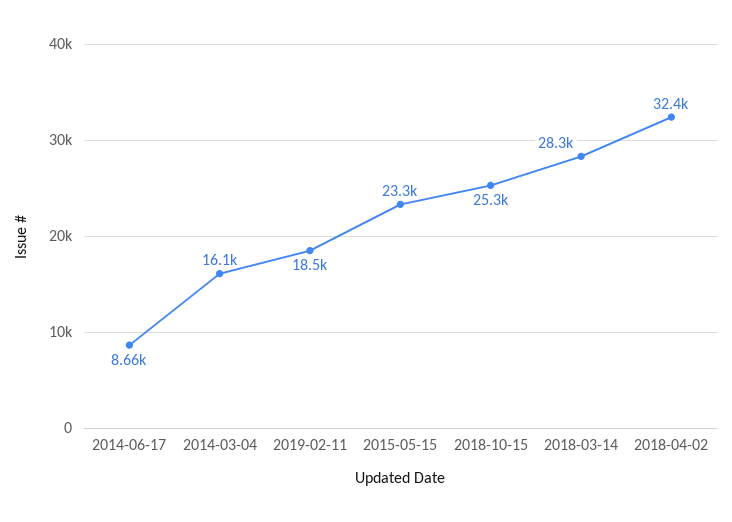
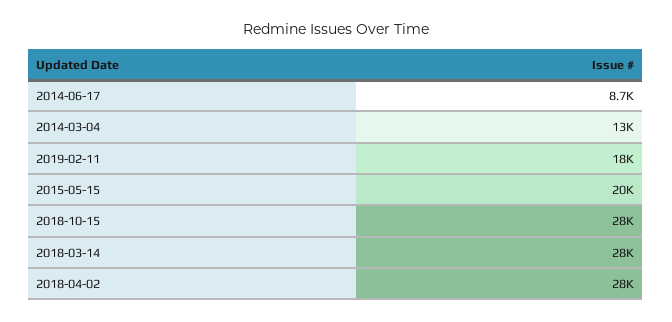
  {
    "2014-06-17": 8660,
-   "2014-03-04": 16100,
+   "2014-03-04": 13000,
    "2019-02-11": 18500,
-   "2015-05-15": 23300,
+   "2015-05-15": 20000,
-   "2018-10-15": 25300,
+   "2018-10-15": 28000,
    "2018-03-14": 28300,
-   "2018-04-02": 32400
+   "2018-04-02": 28000
  }

